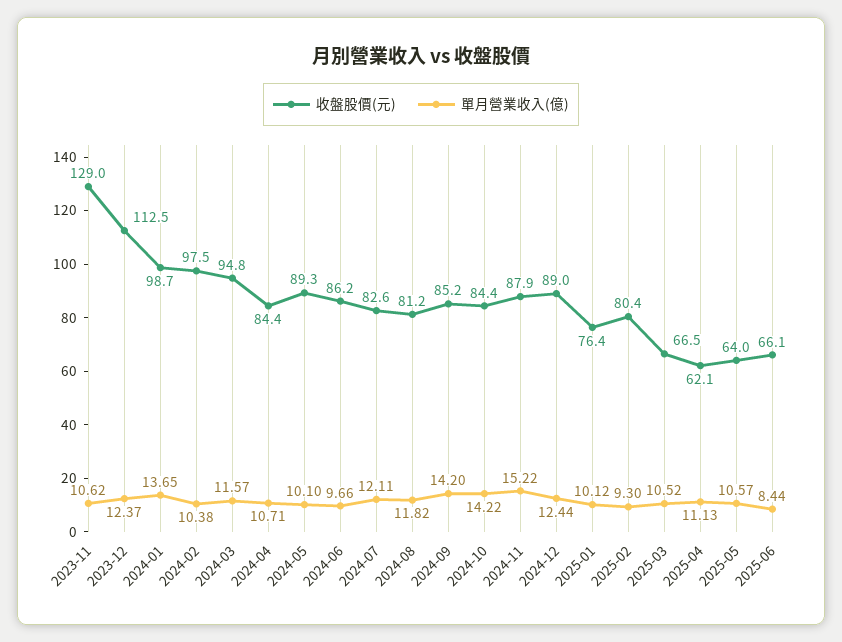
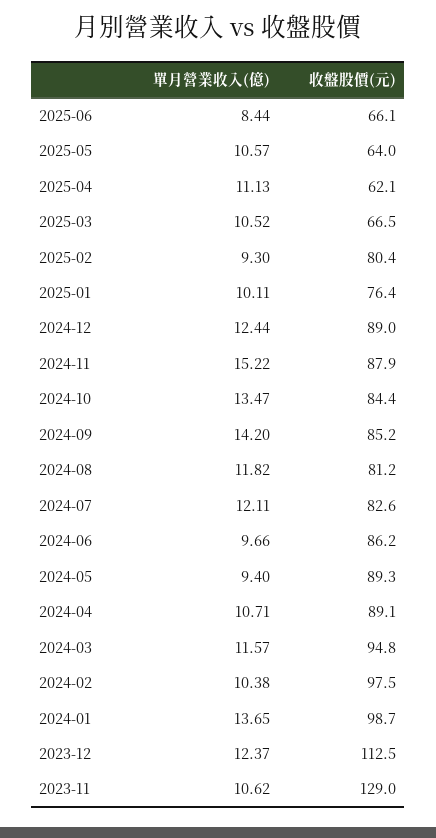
  {
    "收盤股價(元)": {
      "2023-11": 129,
      "2023-12": 112.5,
      "2024-01": 98.7,
      "2024-02": 97.5,
      "2024-03": 94.8,
-     "2024-04": 84.4,
+     "2024-04": 89.1,
      "2024-05": 89.3,
      "2024-06": 86.2,
      "2024-07": 82.6,
      "2024-08": 81.2,
      "2024-09": 85.2,
      "2024-10": 84.4,
      "2024-11": 87.9,
      "2024-12": 89,
      "2025-01": 76.4,
      "2025-02": 80.4,
      "2025-03": 66.5,
      "2025-04": 62.1,
      "2025-05": 64,
      "2025-06": 66.1
    },
    "單月營業收入(億)": {
      "2023-11": 10.62,
      "2023-12": 12.37,
      "2024-01": 13.65,
      "2024-02": 10.38,
      "2024-03": 11.57,
      "2024-04": 10.71,
-     "2024-05": 10.1,
+     "2024-05": 9.4,
      "2024-06": 9.66,
      "2024-07": 12.11,
      "2024-08": 11.82,
      "2024-09": 14.2,
-     "2024-10": 14.22,
+     "2024-10": 13.47,
      "2024-11": 15.22,
      "2024-12": 12.44,
-     "2025-01": 10.12,
+     "2025-01": 10.11,
      "2025-02": 9.3,
      "2025-03": 10.52,
      "2025-04": 11.13,
      "2025-05": 10.57,
      "2025-06": 8.44
    }
  }

